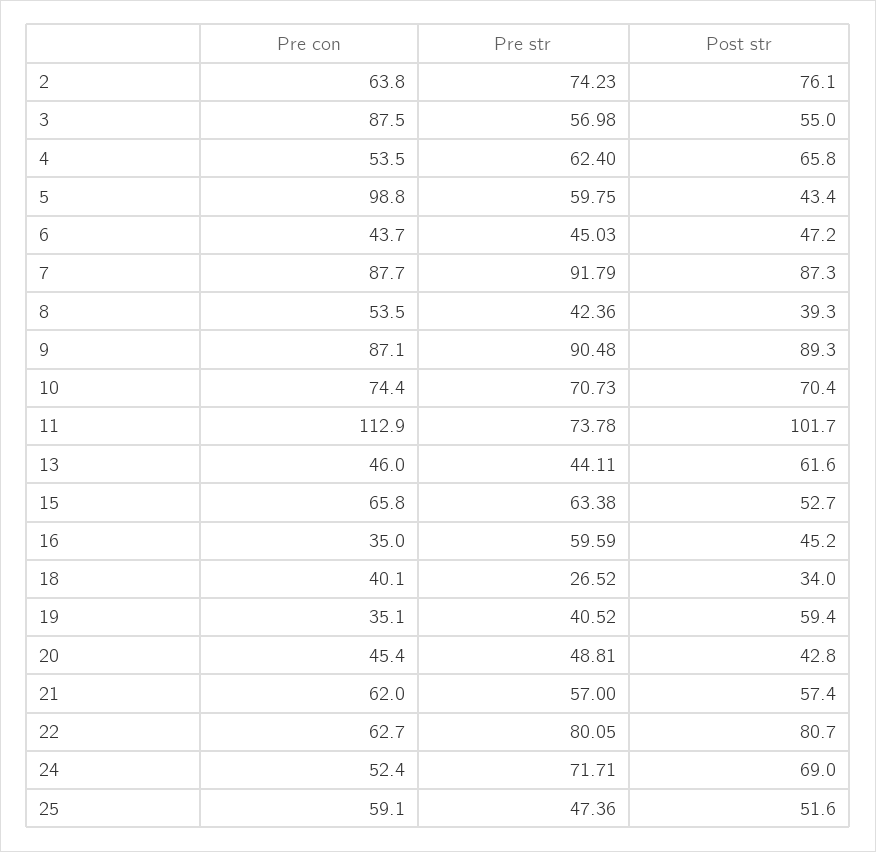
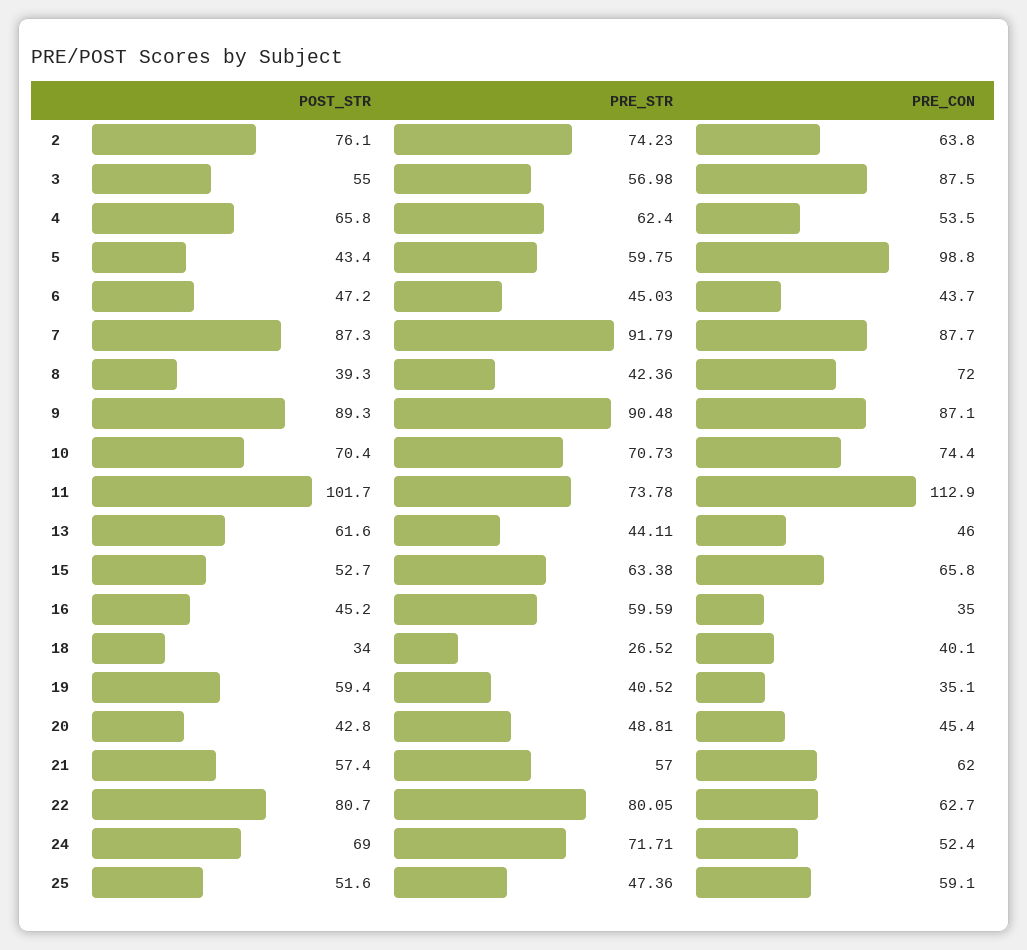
  {
    "Pre con": {
      "2": 63.8,
      "3": 87.5,
      "4": 53.5,
      "5": 98.8,
      "6": 43.7,
      "7": 87.7,
-     "8": 53.5,
+     "8": 72,
      "9": 87.1,
      "10": 74.4,
      "11": 112.9,
      "13": 46,
      "15": 65.8,
      "16": 35,
      "18": 40.1,
      "19": 35.1,
      "20": 45.4,
      "21": 62,
      "22": 62.7,
      "24": 52.4,
      "25": 59.1
    },
    "Pre str": {
      "2": 74.23,
      "3": 56.98,
      "4": 62.4,
      "5": 59.75,
      "6": 45.03,
      "7": 91.79,
      "8": 42.36,
      "9": 90.48,
      "10": 70.73,
      "11": 73.78,
      "13": 44.11,
      "15": 63.38,
      "16": 59.59,
      "18": 26.52,
      "19": 40.52,
      "20": 48.81,
      "21": 57,
      "22": 80.05,
      "24": 71.71,
      "25": 47.36
    },
    "Post str": {
      "2": 76.1,
      "3": 55,
      "4": 65.8,
      "5": 43.4,
      "6": 47.2,
      "7": 87.3,
      "8": 39.3,
      "9": 89.3,
      "10": 70.4,
      "11": 101.7,
      "13": 61.6,
      "15": 52.7,
      "16": 45.2,
      "18": 34,
      "19": 59.4,
      "20": 42.8,
      "21": 57.4,
      "22": 80.7,
      "24": 69,
      "25": 51.6
    }
  }

